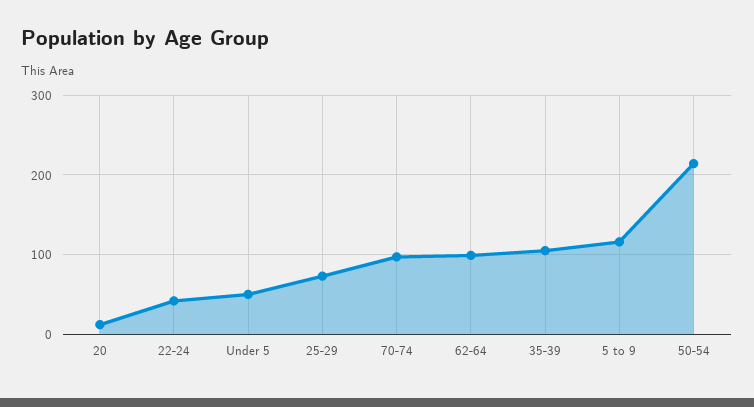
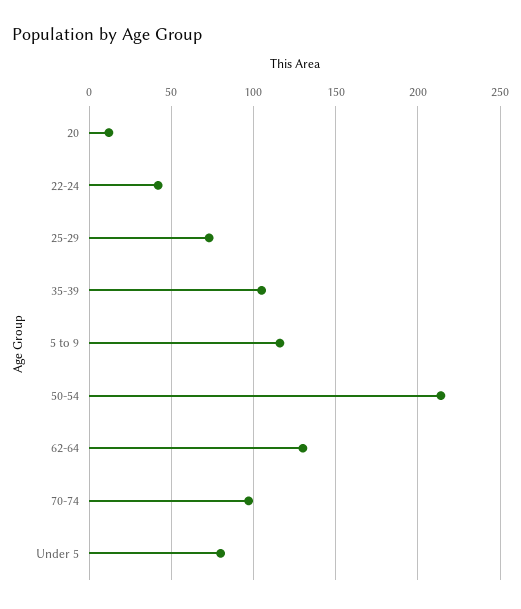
  {
    "20": 10,
    "22-24": 40,
-   "Under 5": 50,
+   "Under 5": 80,
    "25-29": 75,
    "70-74": 95,
-   "62-64": 100,
+   "62-64": 130,
    "35-39": 105,
    "5 to 9": 115,
    "50-54": 215
  }

